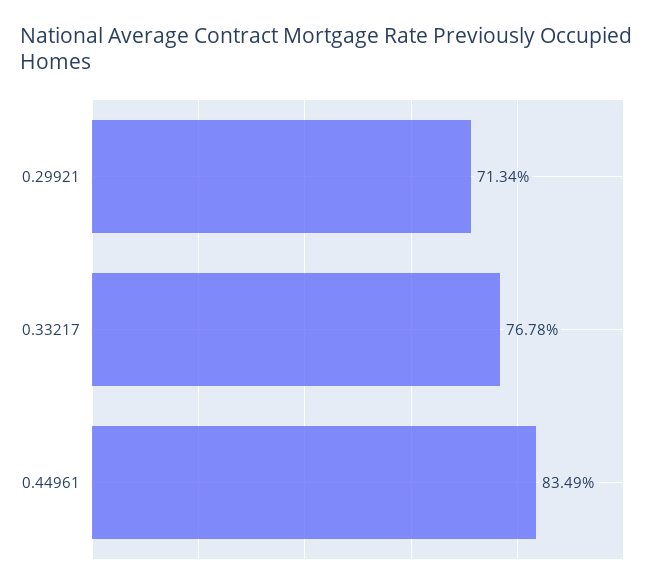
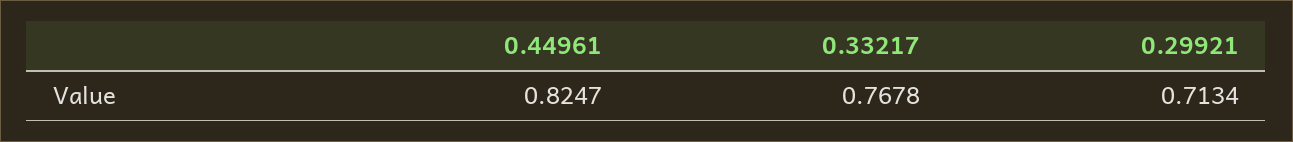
  {
    "0.29921": 0.7134,
    "0.33217": 0.7678,
-   "0.44961": 0.8349
+   "0.44961": 0.8247
  }

